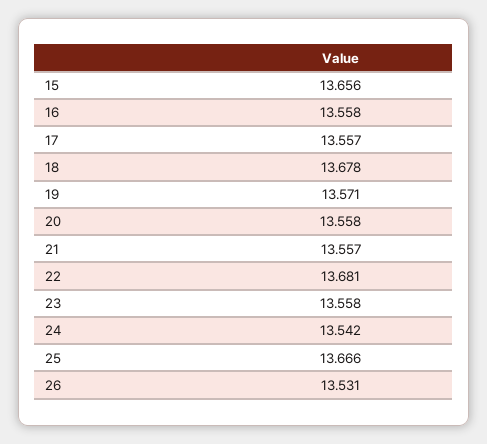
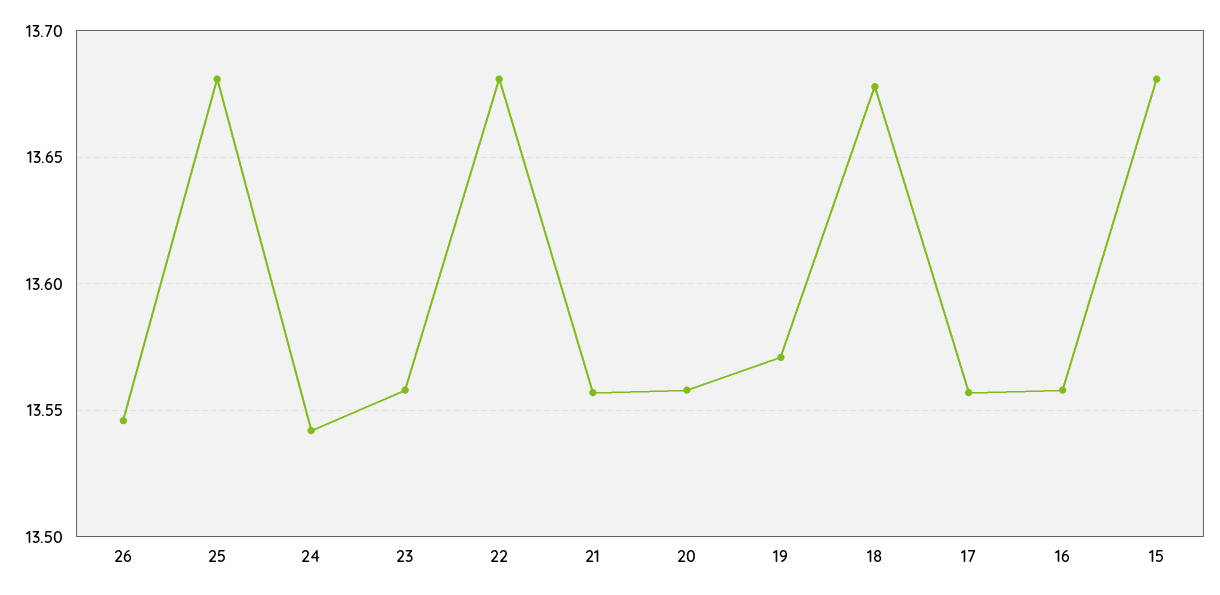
  {
-   "15": 13.656,
+   "15": 13.68,
    "16": 13.558,
    "17": 13.557,
    "18": 13.678,
    "19": 13.571,
    "20": 13.558,
    "21": 13.557,
    "22": 13.681,
    "23": 13.558,
    "24": 13.542,
-   "25": 13.666,
+   "25": 13.68,
-   "26": 13.531
+   "26": 13.545
  }

